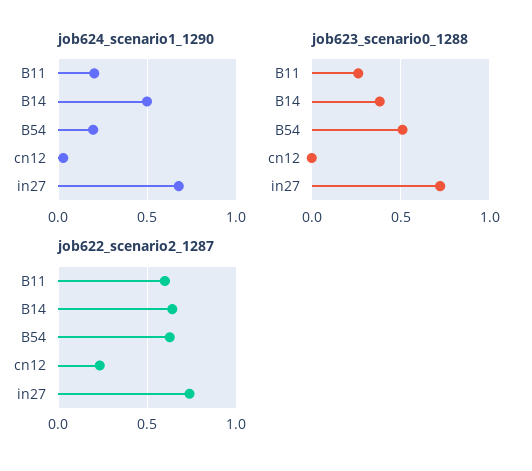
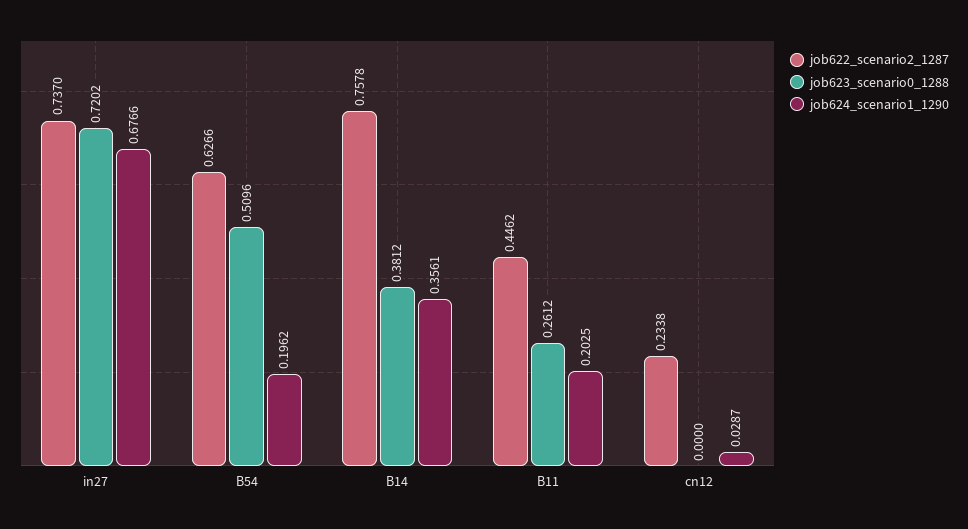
  {
    "job624_scenario1_1290": {
      "B11": 0.2025,
-     "B14": 0.5,
+     "B14": 0.3561,
      "B54": 0.1962,
      "cn12": 0.0287,
      "in27": 0.6766
    },
    "job623_scenario0_1288": {
      "B11": 0.2612,
      "B14": 0.3812,
      "B54": 0.5096,
      "cn12": 0,
      "in27": 0.7202
    },
    "job622_scenario2_1287": {
-     "B11": 0.6,
+     "B11": 0.4462,
-     "B14": 0.65,
+     "B14": 0.7578,
      "B54": 0.6266,
      "cn12": 0.2338,
      "in27": 0.737
    }
  }

